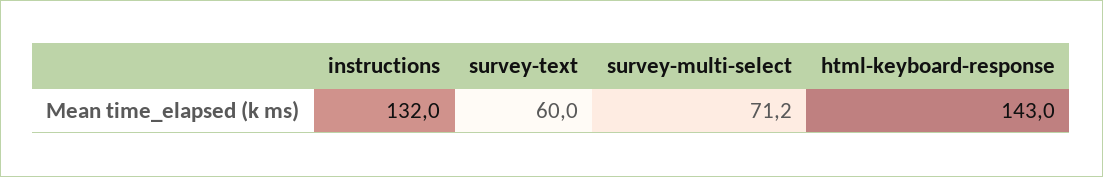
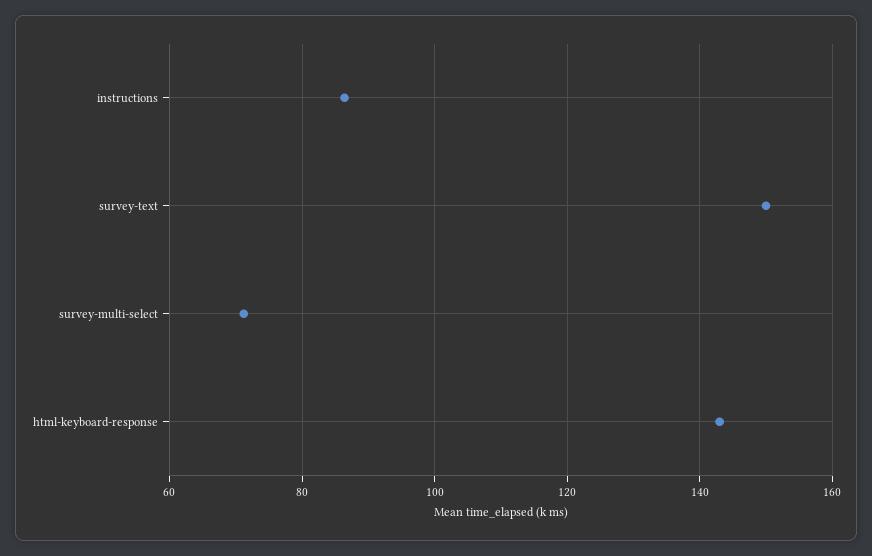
  {
-   "instructions": 132,
+   "instructions": 86,
-   "survey-text": 60,
+   "survey-text": 150,
    "survey-multi-select": 71.2,
    "html-keyboard-response": 143
  }

